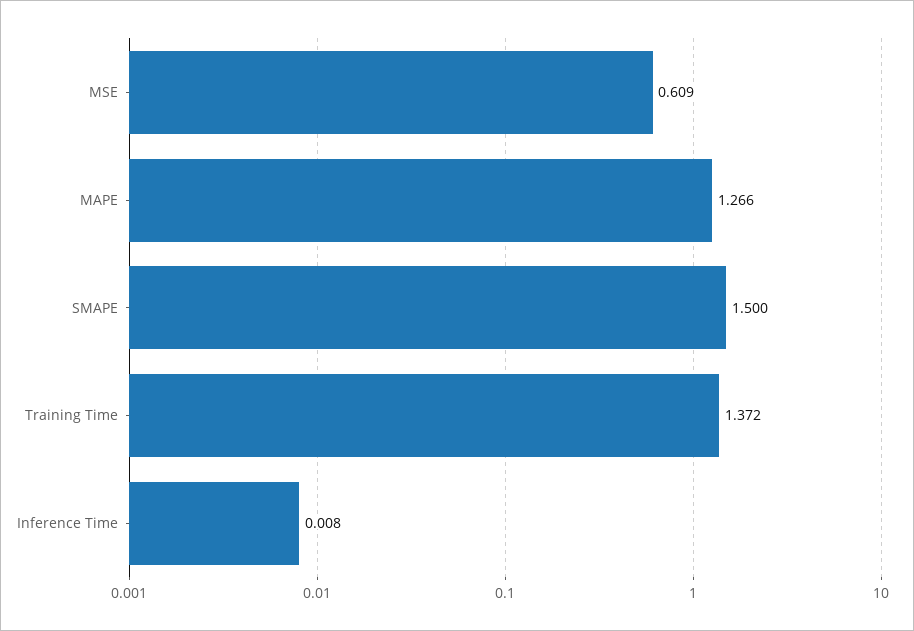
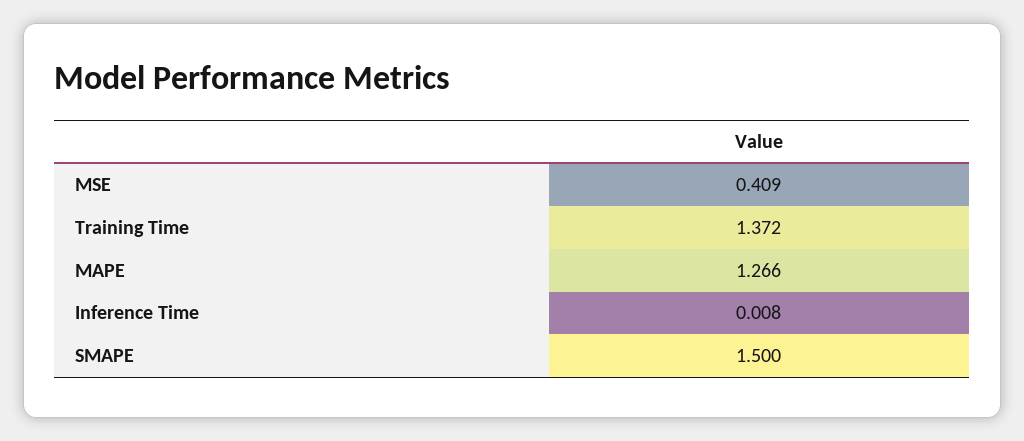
  {
-   "MSE": 0.609,
+   "MSE": 0.409,
    "MAPE": 1.266,
    "SMAPE": 1.5,
    "Training Time": 1.372,
    "Inference Time": 0.008
  }

